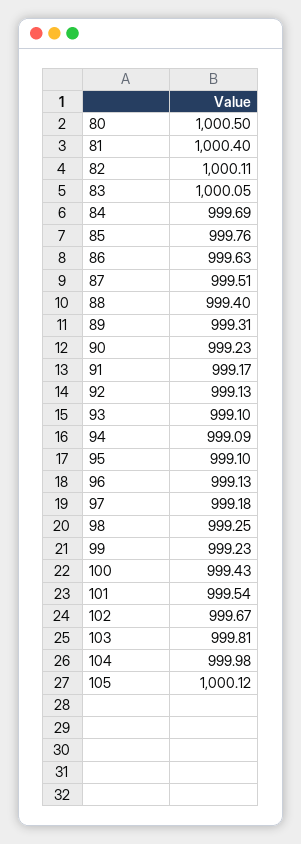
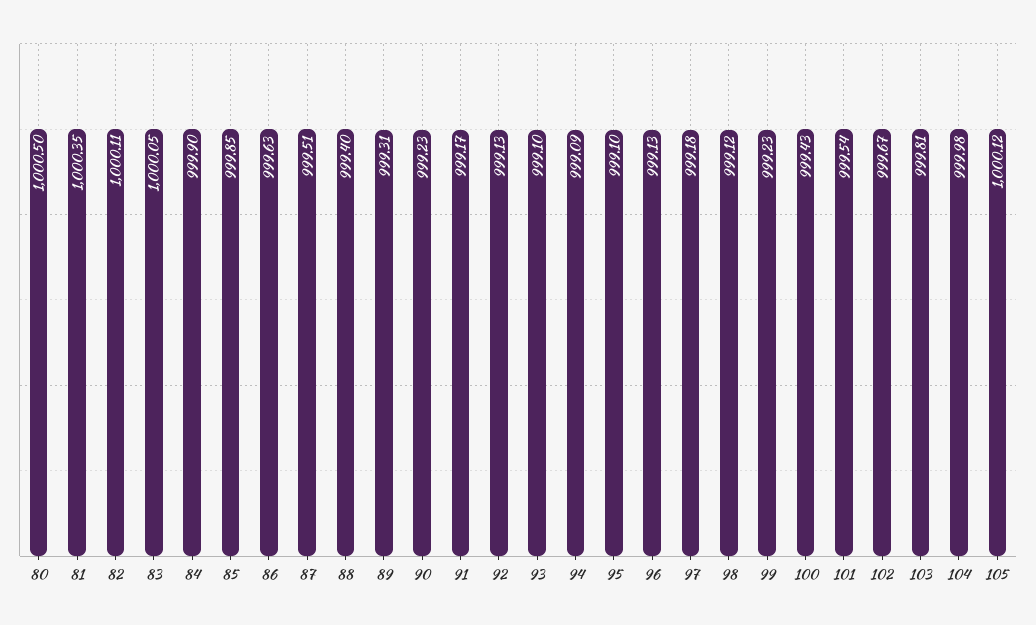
  {
    "80": 1000.5,
-   "81": 1000.4,
+   "81": 1000.35,
    "82": 1000.11,
    "83": 1000.05,
-   "84": 999.69,
+   "84": 999.9,
-   "85": 999.76,
+   "85": 999.85,
    "86": 999.63,
    "87": 999.51,
    "88": 999.4,
    "89": 999.31,
    "90": 999.23,
    "91": 999.17,
    "92": 999.13,
    "93": 999.1,
    "94": 999.09,
    "95": 999.1,
    "96": 999.13,
    "97": 999.18,
-   "98": 999.25,
+   "98": 999.12,
    "99": 999.23,
    "100": 999.43,
    "101": 999.54,
    "102": 999.67,
    "103": 999.81,
    "104": 999.98,
    "105": 1000.12
  }

